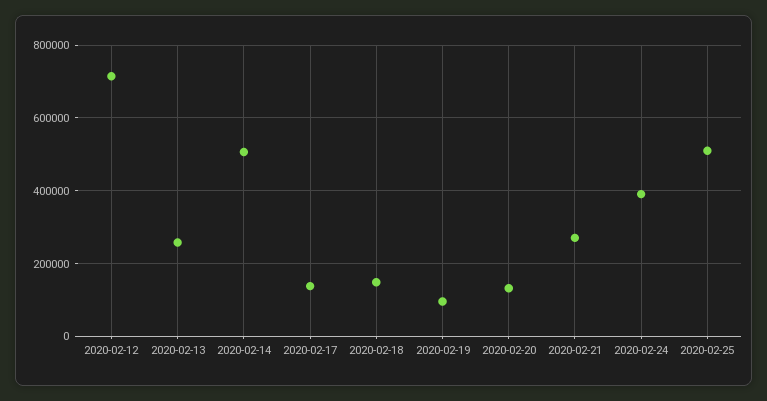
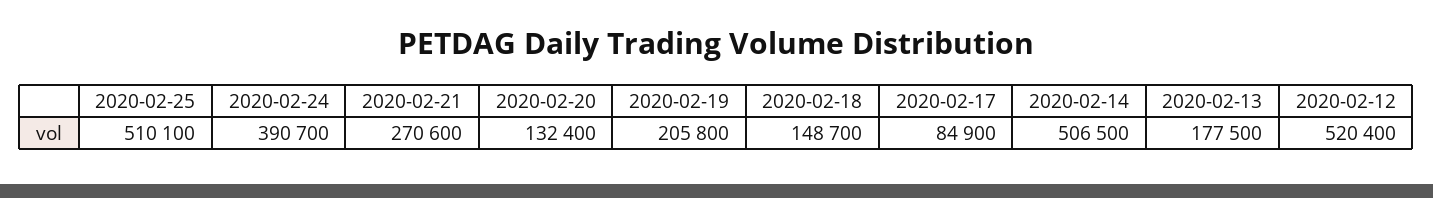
  {
-   "2020-02-12": 720000,
+   "2020-02-12": 520400,
-   "2020-02-13": 260000,
+   "2020-02-13": 177500,
    "2020-02-14": 506500,
-   "2020-02-17": 140000,
+   "2020-02-17": 84900,
    "2020-02-18": 148700,
-   "2020-02-19": 100000,
+   "2020-02-19": 205800,
    "2020-02-20": 132400,
    "2020-02-21": 270600,
    "2020-02-24": 390700,
    "2020-02-25": 510100
  }

